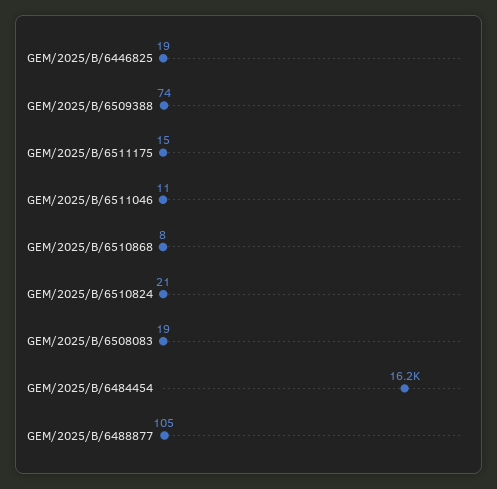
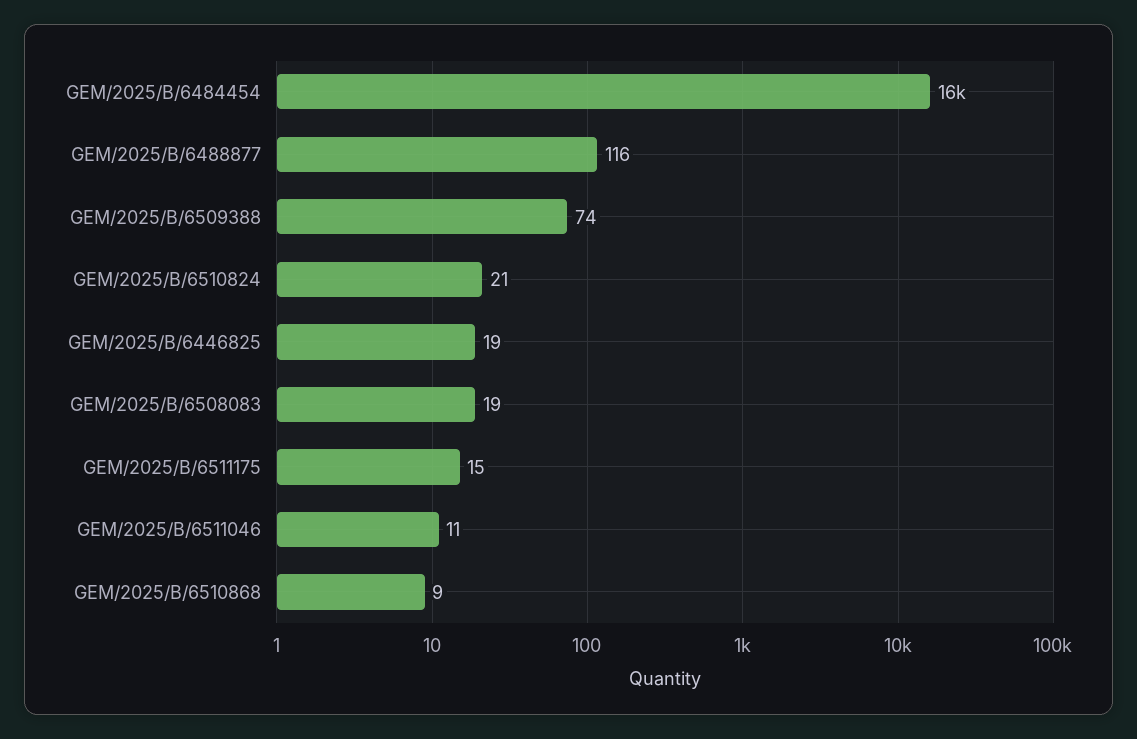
  {
    "GEM/2025/B/6446825": 19,
    "GEM/2025/B/6509388": 74,
    "GEM/2025/B/6511175": 15,
    "GEM/2025/B/6511046": 11,
-   "GEM/2025/B/6510868": 8,
+   "GEM/2025/B/6510868": 9,
    "GEM/2025/B/6510824": 21,
    "GEM/2025/B/6508083": 19,
-   "GEM/2025/B/6484454": 16200,
+   "GEM/2025/B/6484454": 16000,
-   "GEM/2025/B/6488877": 105
+   "GEM/2025/B/6488877": 116
  }

